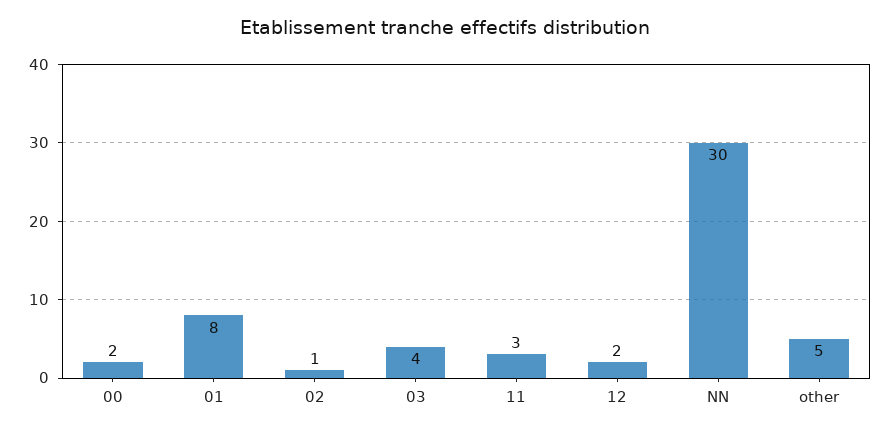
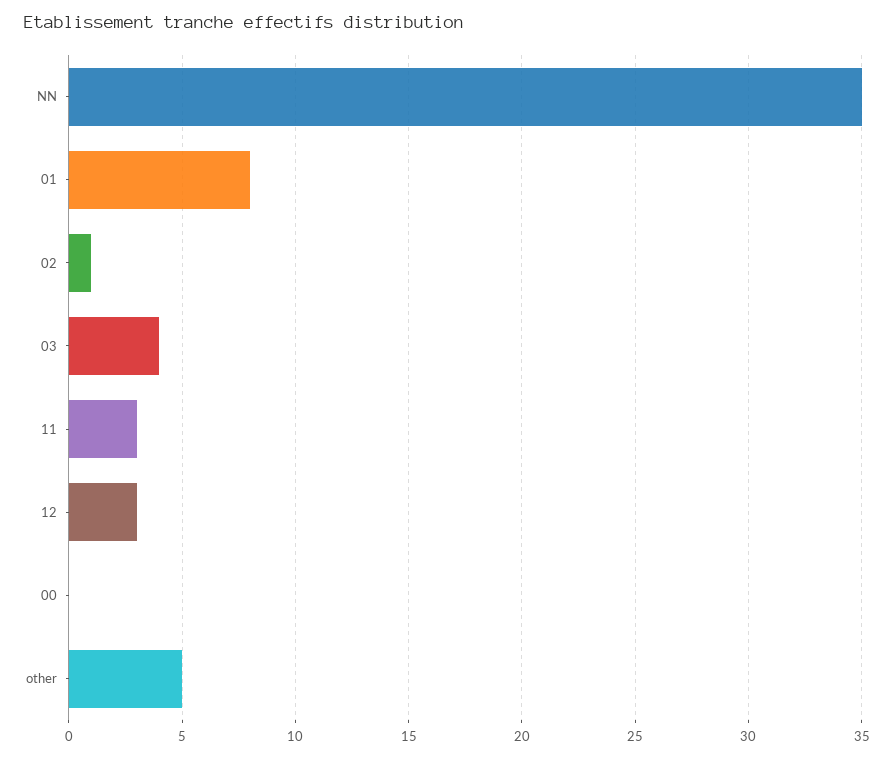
  {
-   "00": 2,
+   "00": 0,
    "01": 8,
    "02": 1,
    "03": 4,
    "11": 3,
-   "12": 2,
+   "12": 3,
-   "NN": 30,
+   "NN": 35,
    "other": 5
  }

